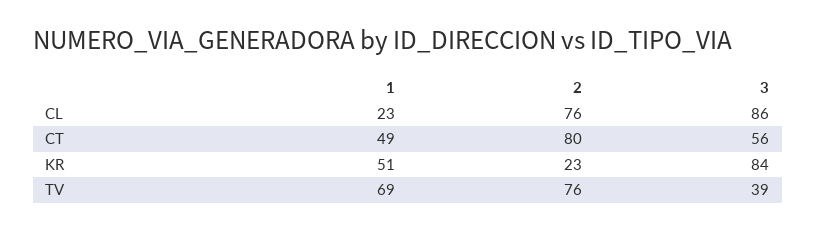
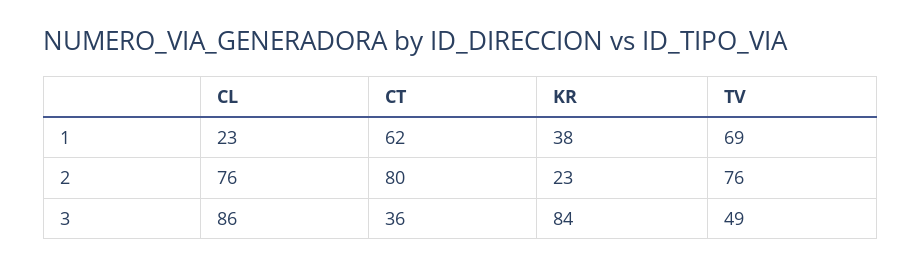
  {
    "1": {
      "CL": 23,
-     "CT": 49,
+     "CT": 62,
-     "KR": 51,
+     "KR": 38,
      "TV": 69
    },
    "2": {
      "CL": 76,
      "CT": 80,
      "KR": 23,
      "TV": 76
    },
    "3": {
      "CL": 86,
-     "CT": 56,
+     "CT": 36,
      "KR": 84,
-     "TV": 39
+     "TV": 49
    }
  }

